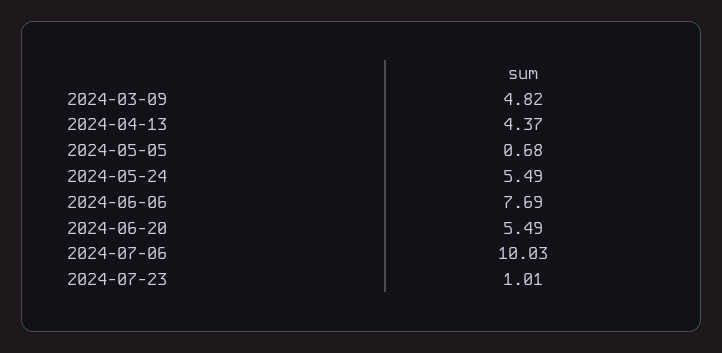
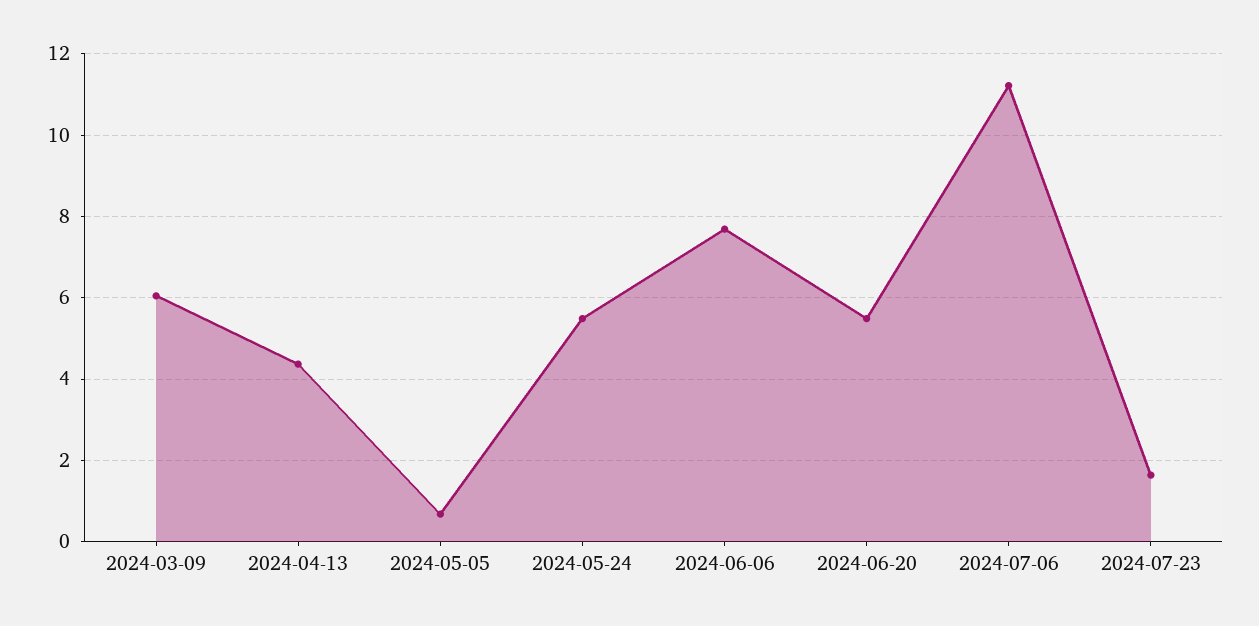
  {
-   "2024-03-09": 4.82,
+   "2024-03-09": 6,
    "2024-04-13": 4.37,
    "2024-05-05": 0.68,
    "2024-05-24": 5.49,
    "2024-06-06": 7.69,
    "2024-06-20": 5.49,
-   "2024-07-06": 10.03,
+   "2024-07-06": 11.2,
-   "2024-07-23": 1.01
+   "2024-07-23": 1.6
  }

